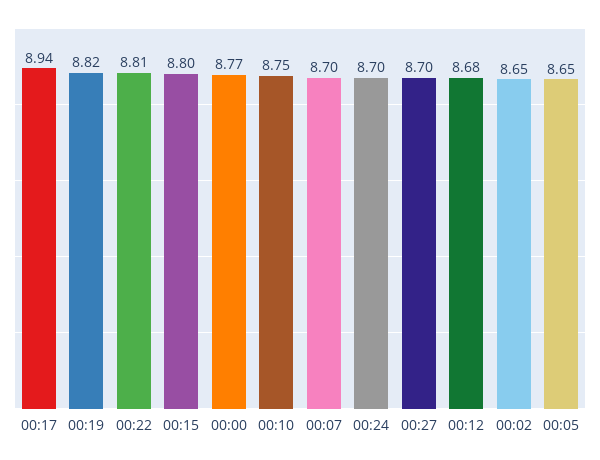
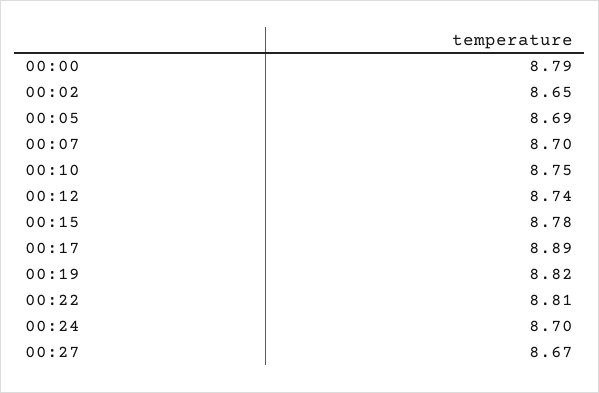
  {
-   "00:17": 8.94,
+   "00:17": 8.89,
    "00:19": 8.82,
    "00:22": 8.81,
-   "00:15": 8.8,
+   "00:15": 8.78,
-   "00:00": 8.77,
+   "00:00": 8.79,
    "00:10": 8.75,
    "00:07": 8.7,
    "00:24": 8.7,
-   "00:27": 8.7,
+   "00:27": 8.67,
-   "00:12": 8.68,
+   "00:12": 8.74,
    "00:02": 8.65,
-   "00:05": 8.65
+   "00:05": 8.69
  }

